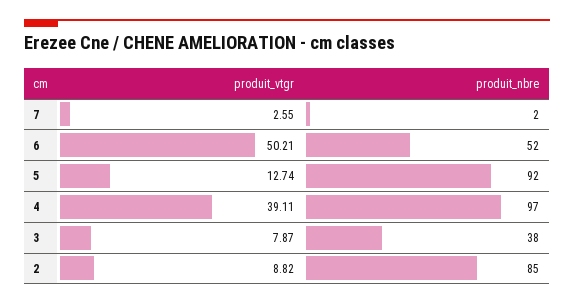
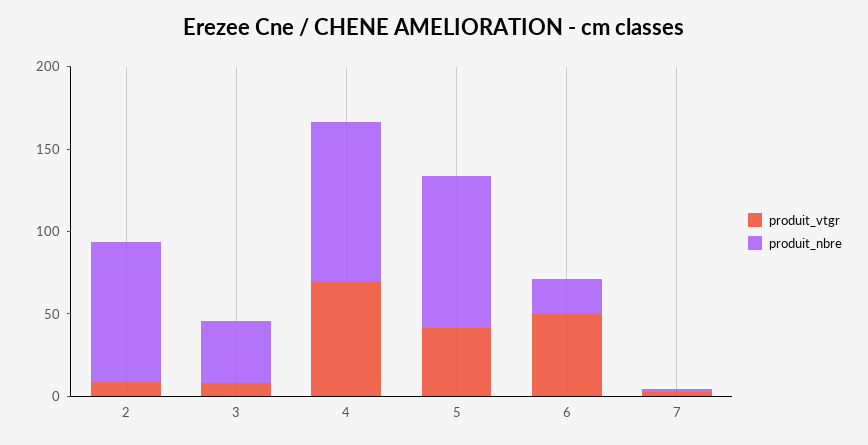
  {
    "produit_vtgr": {
      "7": 2.55,
      "6": 50.21,
-     "5": 12.74,
+     "5": 40,
-     "4": 39.11,
+     "4": 70,
      "3": 7.87,
      "2": 8.82
    },
    "produit_nbre": {
      "7": 2,
-     "6": 52,
+     "6": 20,
      "5": 92,
      "4": 97,
      "3": 38,
      "2": 85
    }
  }

